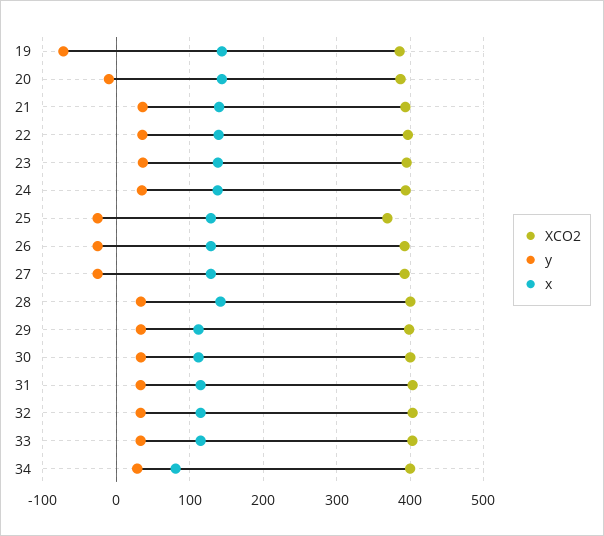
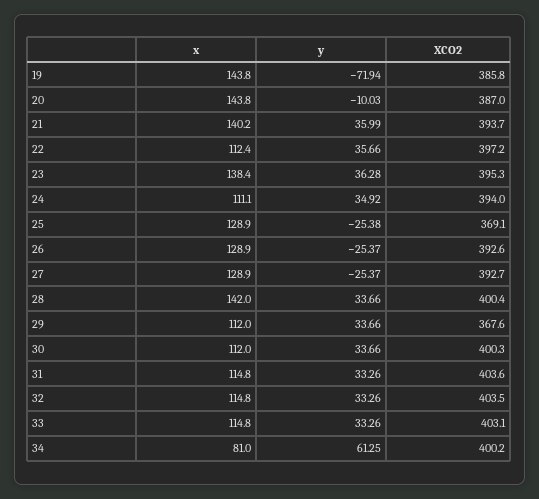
  {
    "XCO2": {
      "19": 385.8,
      "20": 387,
      "21": 393.7,
      "22": 397.2,
      "23": 395.3,
      "24": 394,
      "25": 369.1,
      "26": 392.6,
      "27": 392.7,
      "28": 400.4,
-     "29": 400,
+     "29": 367.6,
      "30": 400.3,
      "31": 403.6,
      "32": 403.5,
      "33": 403.1,
      "34": 400.2
    },
    "y": {
      "19": -71.94,
      "20": -10.03,
      "21": 35.99,
      "22": 35.66,
      "23": 36.28,
      "24": 34.92,
      "25": -25.38,
      "26": -25.37,
      "27": -25.37,
      "28": 33.66,
      "29": 33.66,
      "30": 33.66,
      "31": 33.26,
      "32": 33.26,
      "33": 33.26,
-     "34": 30
+     "34": 61.25
    },
    "x": {
      "19": 143.8,
      "20": 143.8,
      "21": 140.2,
-     "22": 140,
+     "22": 112.4,
      "23": 138.4,
-     "24": 140,
+     "24": 111.1,
      "25": 128.9,
      "26": 128.9,
      "27": 128.9,
      "28": 142,
      "29": 112,
      "30": 112,
      "31": 114.8,
      "32": 114.8,
      "33": 114.8,
      "34": 81
    }
  }

